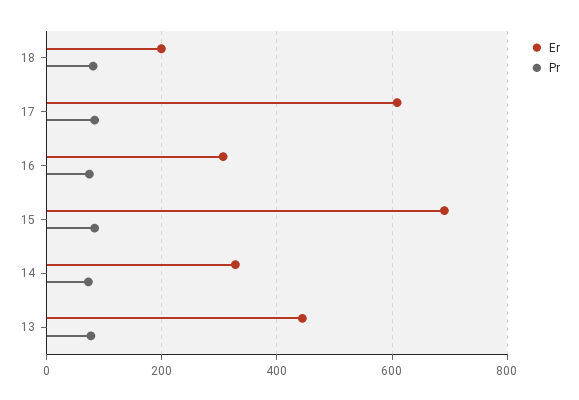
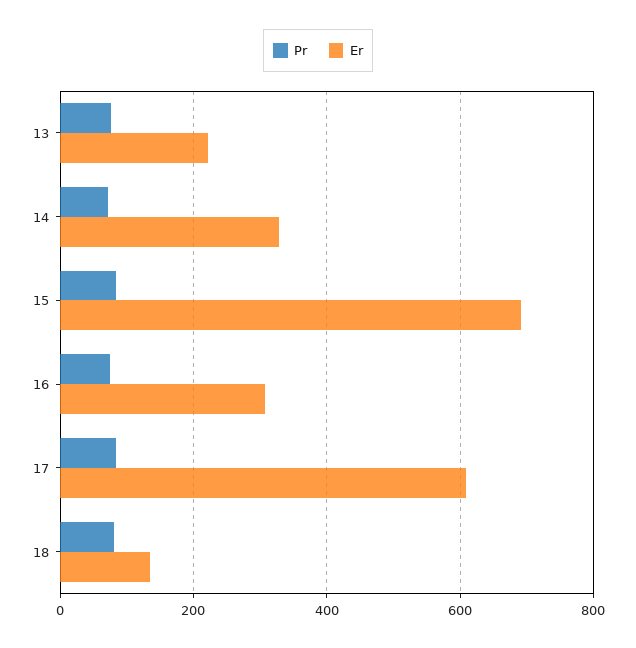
  {
    "Er": {
-     "18": 200,
+     "18": 140,
      "17": 600,
      "16": 300,
      "15": 700,
      "14": 320,
-     "13": 440
+     "13": 220
    },
    "Pr": {
      "18": 80,
      "17": 80,
      "16": 80,
      "15": 80,
      "14": 80,
      "13": 80
    }
  }

